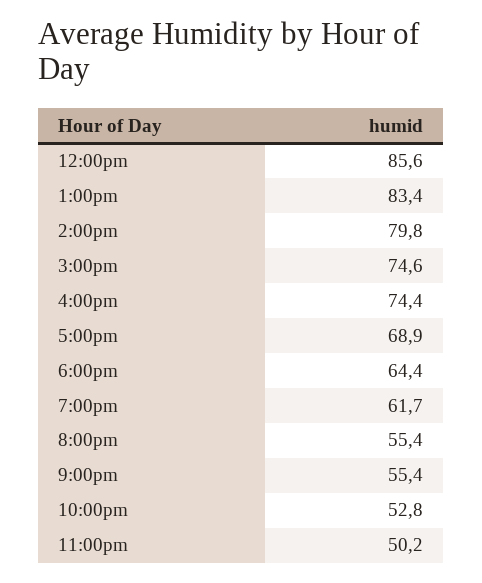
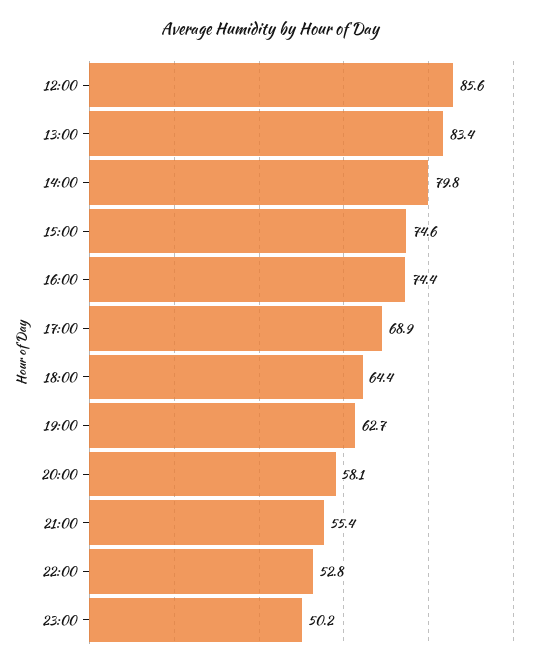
  {
    "12:00pm": 85.6,
    "1:00pm": 83.4,
    "2:00pm": 79.8,
    "3:00pm": 74.6,
    "4:00pm": 74.4,
    "5:00pm": 68.9,
    "6:00pm": 64.4,
-   "7:00pm": 61.7,
+   "7:00pm": 62.7,
-   "8:00pm": 55.4,
+   "8:00pm": 58.1,
    "9:00pm": 55.4,
    "10:00pm": 52.8,
    "11:00pm": 50.2
  }

